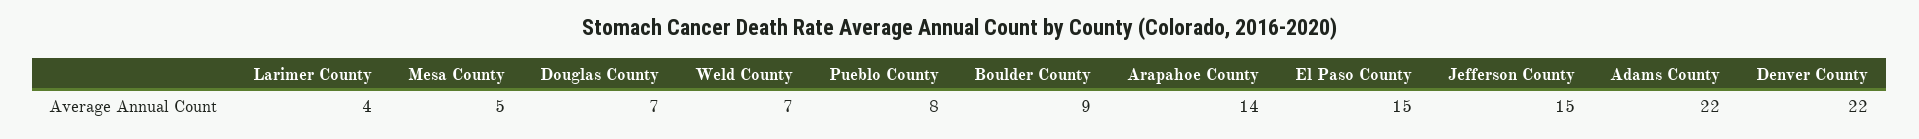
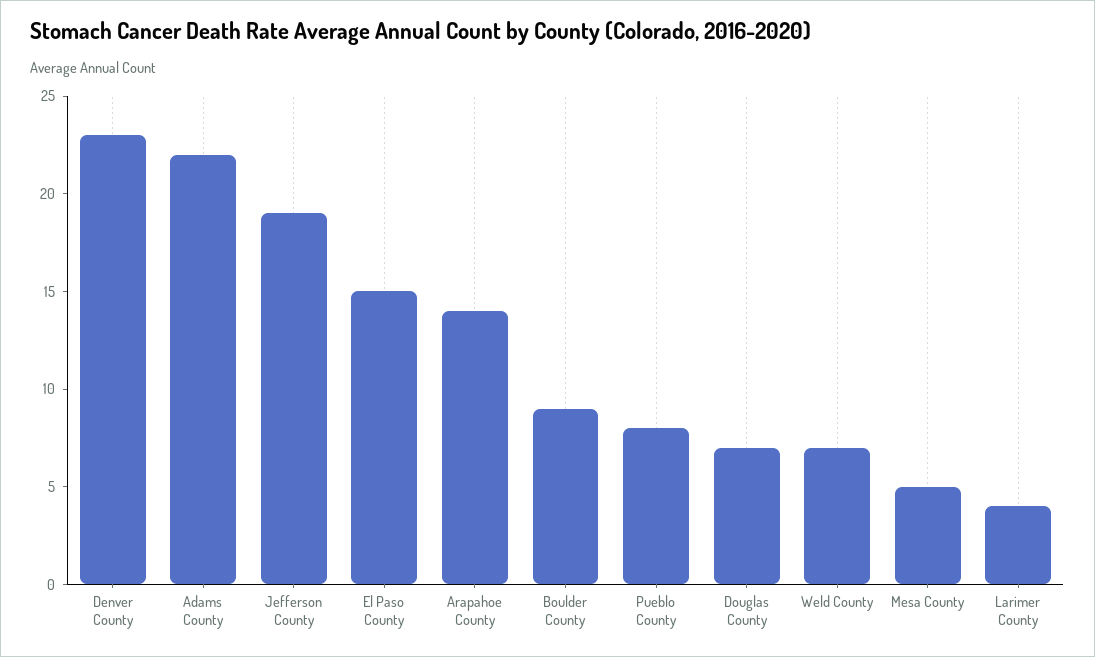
  {
    "Larimer County": 4,
    "Mesa County": 5,
    "Douglas County": 7,
    "Weld County": 7,
    "Pueblo County": 8,
    "Boulder County": 9,
    "Arapahoe County": 14,
    "El Paso County": 15,
-   "Jefferson County": 15,
+   "Jefferson County": 19,
    "Adams County": 22,
-   "Denver County": 22
+   "Denver County": 23
  }

